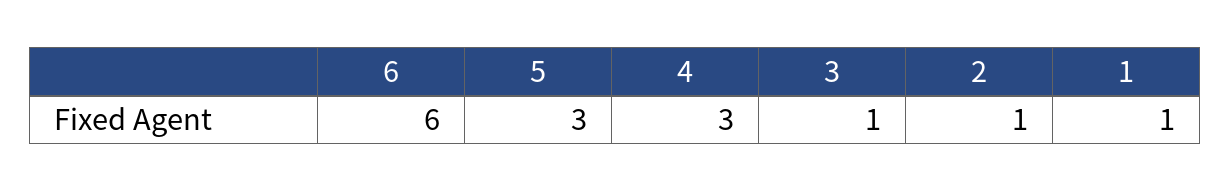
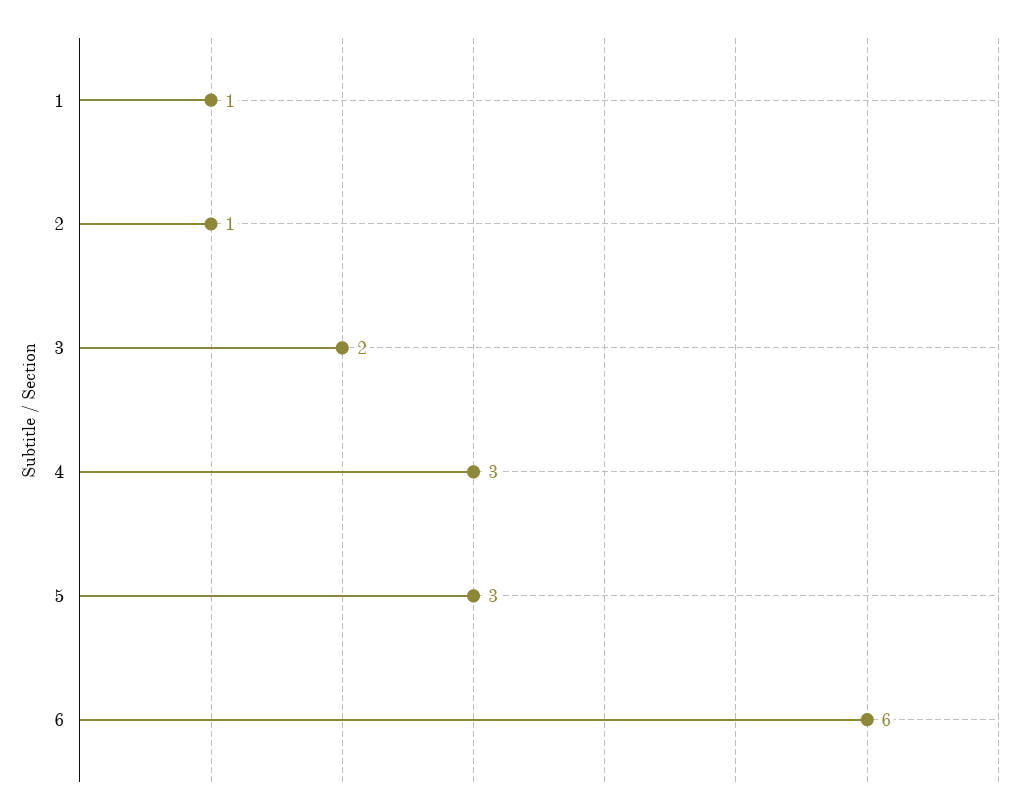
  {
    "6": 6,
    "5": 3,
    "4": 3,
-   "3": 1,
+   "3": 2,
    "2": 1,
    "1": 1
  }

